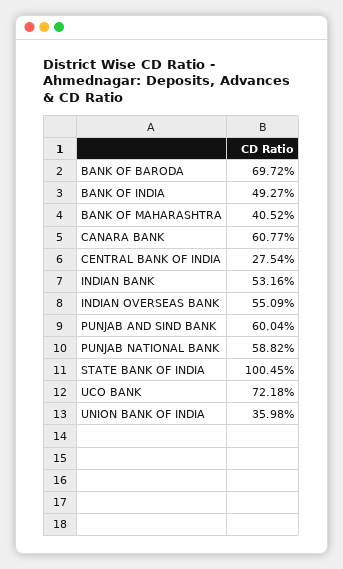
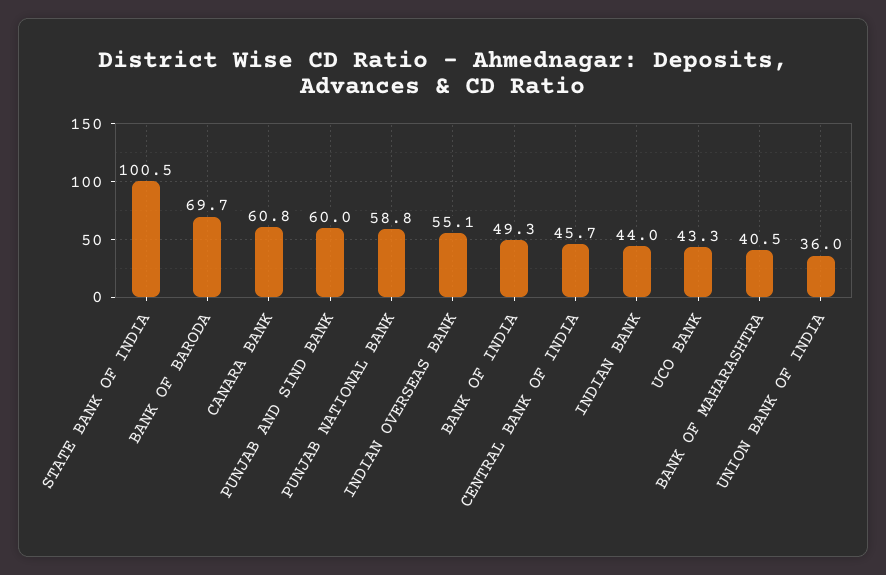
  {
    "BANK OF BARODA": 69.72,
    "BANK OF INDIA": 49.27,
    "BANK OF MAHARASHTRA": 40.52,
    "CANARA BANK": 60.77,
-   "CENTRAL BANK OF INDIA": 27.54,
+   "CENTRAL BANK OF INDIA": 45.7,
-   "INDIAN BANK": 53.16,
+   "INDIAN BANK": 44,
    "INDIAN OVERSEAS BANK": 55.09,
    "PUNJAB AND SIND BANK": 60.04,
    "PUNJAB NATIONAL BANK": 58.82,
    "STATE BANK OF INDIA": 100.45,
-   "UCO BANK": 72.18,
+   "UCO BANK": 43.3,
    "UNION BANK OF INDIA": 35.98
  }

